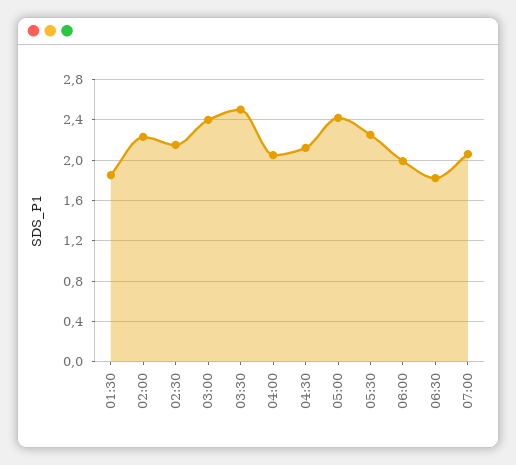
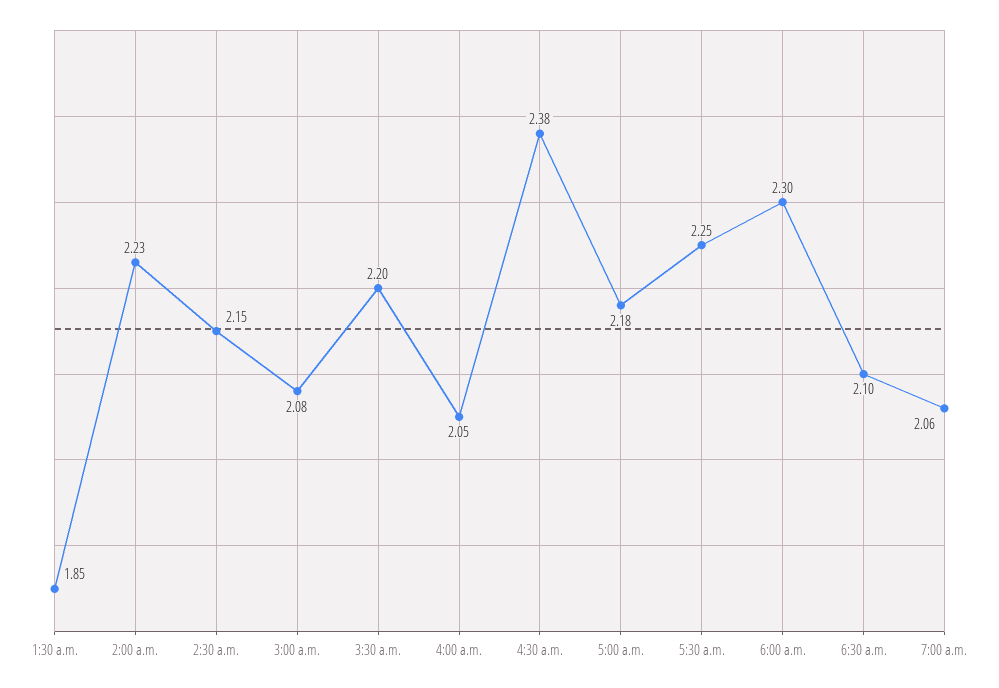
  {
    "01:30": 1.85,
    "02:00": 2.23,
    "02:30": 2.15,
-   "03:00": 2.4,
+   "03:00": 2.08,
-   "03:30": 2.5,
+   "03:30": 2.2,
    "04:00": 2.05,
-   "04:30": 2.1,
+   "04:30": 2.38,
-   "05:00": 2.4,
+   "05:00": 2.18,
    "05:30": 2.25,
-   "06:00": 2,
+   "06:00": 2.3,
-   "06:30": 1.8,
+   "06:30": 2.1,
    "07:00": 2.06
  }

